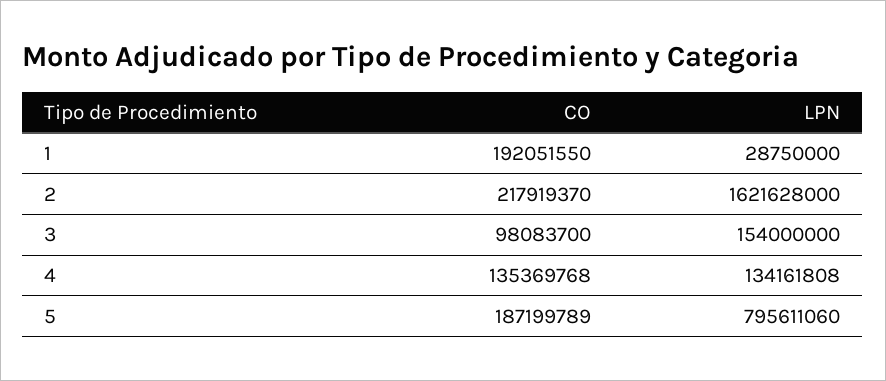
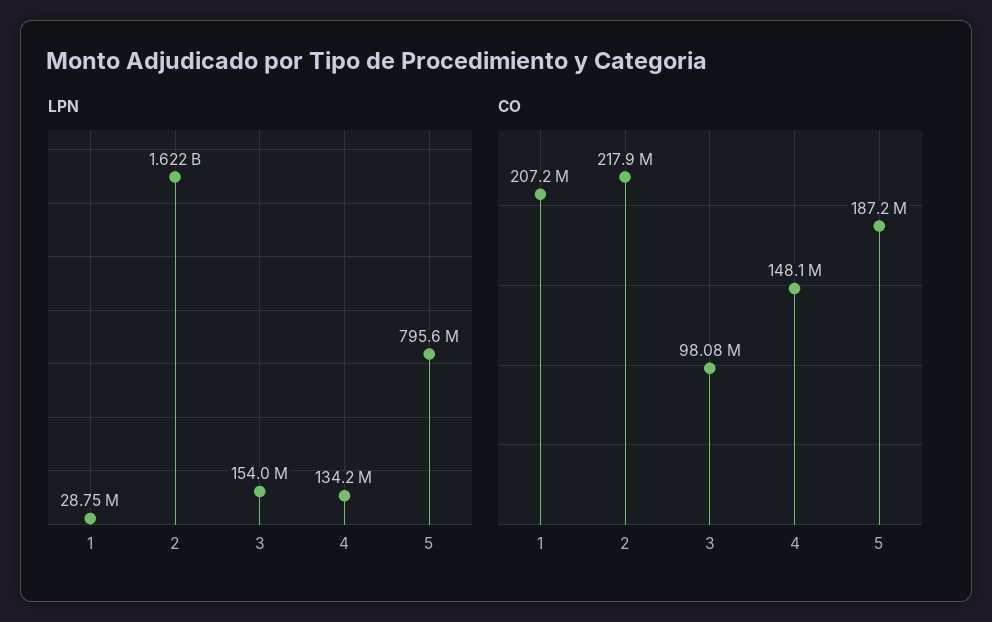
  {
    "CO": {
-     "1": 192051550,
+     "1": 207200000,
      "2": 217919370,
      "3": 98083700,
-     "4": 135369768,
+     "4": 148100000,
      "5": 187199789
    },
    "LPN": {
      "1": 28750000,
      "2": 1621628000,
      "3": 154000000,
      "4": 134161808,
      "5": 795611060
    }
  }

